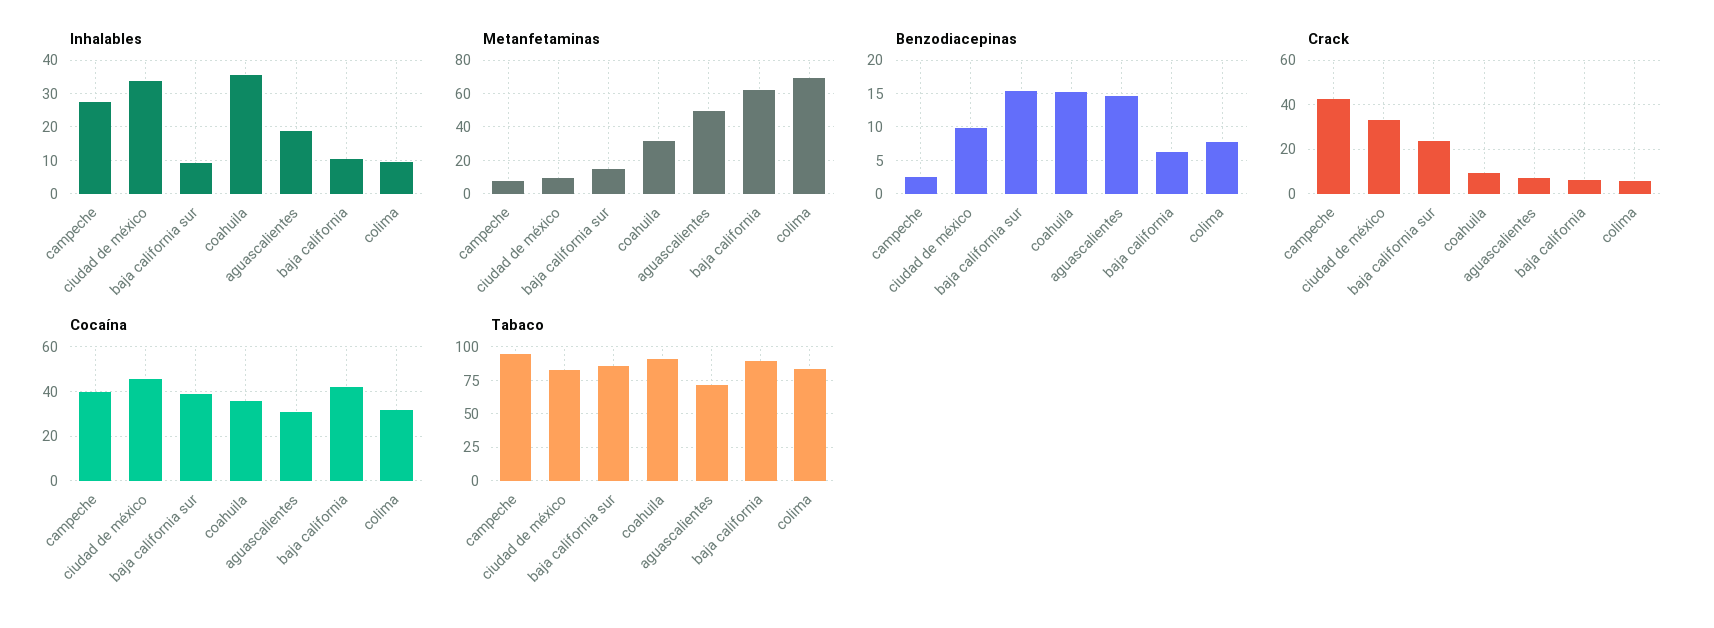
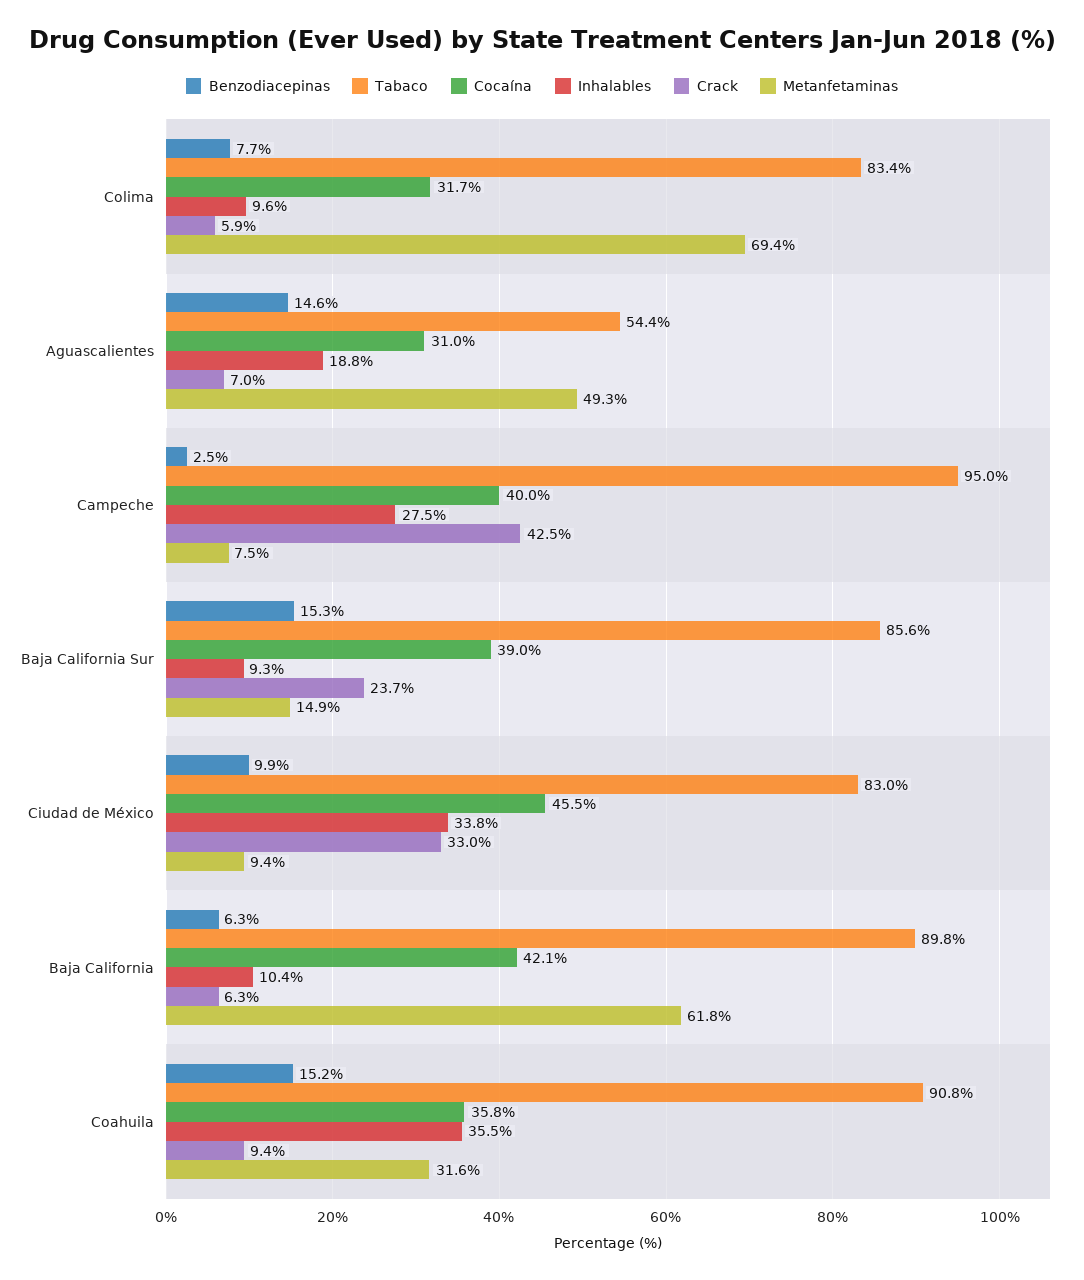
  {
    "Inhalables": {
      "campeche": 27.5,
      "ciudad de méxico": 33.8,
      "baja california sur": 9.3,
      "coahuila": 35.5,
      "aguascalientes": 18.8,
      "baja california": 10.4,
      "colima": 9.6
    },
    "Metanfetaminas": {
      "campeche": 7.5,
      "ciudad de méxico": 9.4,
      "baja california sur": 14.9,
      "coahuila": 31.6,
      "aguascalientes": 49.3,
      "baja california": 61.8,
      "colima": 69.4
    },
    "Benzodiacepinas": {
      "campeche": 2.5,
      "ciudad de méxico": 9.9,
      "baja california sur": 15.3,
      "coahuila": 15.2,
      "aguascalientes": 14.6,
      "baja california": 6.3,
      "colima": 7.7
    },
    "Crack": {
      "campeche": 42.5,
      "ciudad de méxico": 33,
      "baja california sur": 23.7,
      "coahuila": 9.4,
      "aguascalientes": 7,
      "baja california": 6.3,
      "colima": 5.9
    },
    "Cocaína": {
      "campeche": 40,
      "ciudad de méxico": 45.5,
      "baja california sur": 39,
      "coahuila": 35.8,
      "aguascalientes": 31,
      "baja california": 42.1,
      "colima": 31.7
    },
    "Tabaco": {
      "campeche": 95,
      "ciudad de méxico": 83,
      "baja california sur": 85.6,
      "coahuila": 90.8,
-     "aguascalientes": 70,
+     "aguascalientes": 54.4,
      "baja california": 89.8,
      "colima": 83.4
    }
  }

